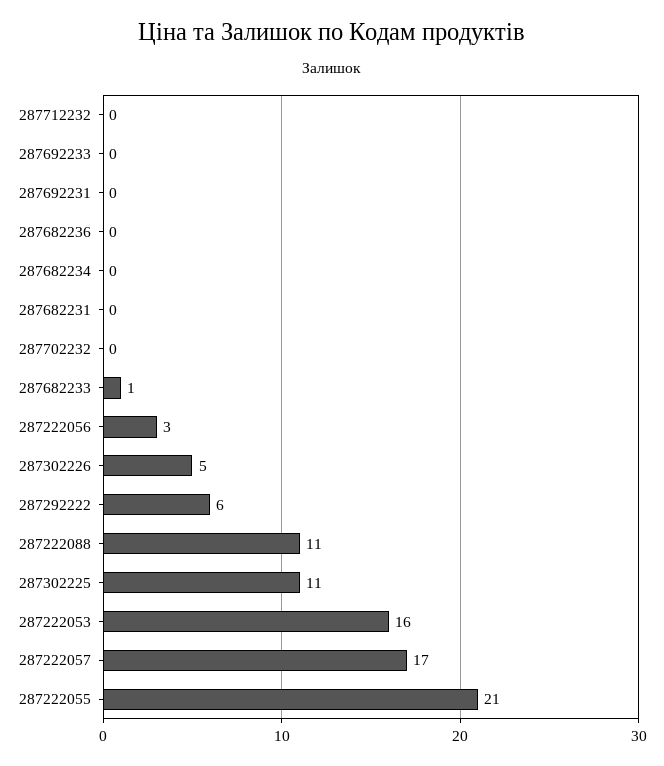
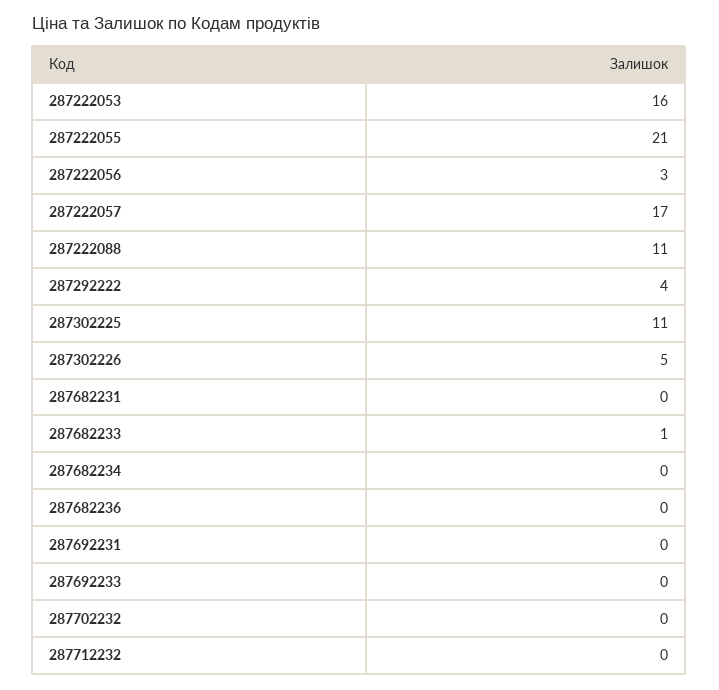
  {
    "287712232": 0,
    "287692233": 0,
    "287692231": 0,
    "287682236": 0,
    "287682234": 0,
    "287682231": 0,
    "287702232": 0,
    "287682233": 1,
    "287222056": 3,
    "287302226": 5,
-   "287292222": 6,
+   "287292222": 4,
    "287222088": 11,
    "287302225": 11,
    "287222053": 16,
    "287222057": 17,
    "287222055": 21
  }

